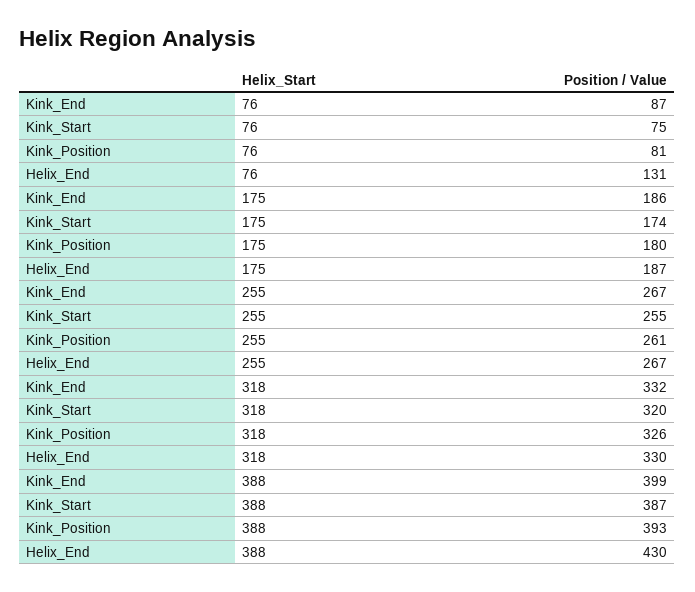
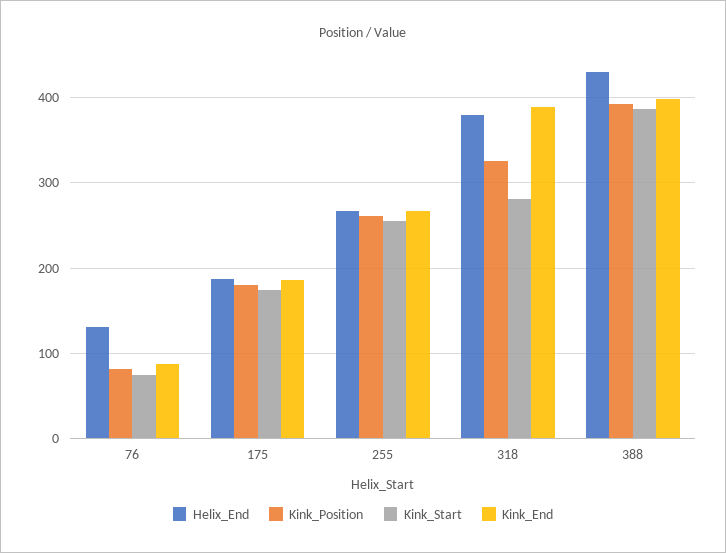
  {
    "Kink_End": {
      "76": 87,
      "175": 186,
      "255": 267,
-     "318": 332,
+     "318": 390,
      "388": 399
    },
    "Kink_Start": {
      "76": 75,
      "175": 174,
      "255": 255,
-     "318": 320,
+     "318": 280,
      "388": 387
    },
    "Kink_Position": {
      "76": 81,
      "175": 180,
      "255": 261,
      "318": 326,
      "388": 393
    },
    "Helix_End": {
      "76": 131,
      "175": 187,
      "255": 267,
-     "318": 330,
+     "318": 380,
      "388": 430
    }
  }

